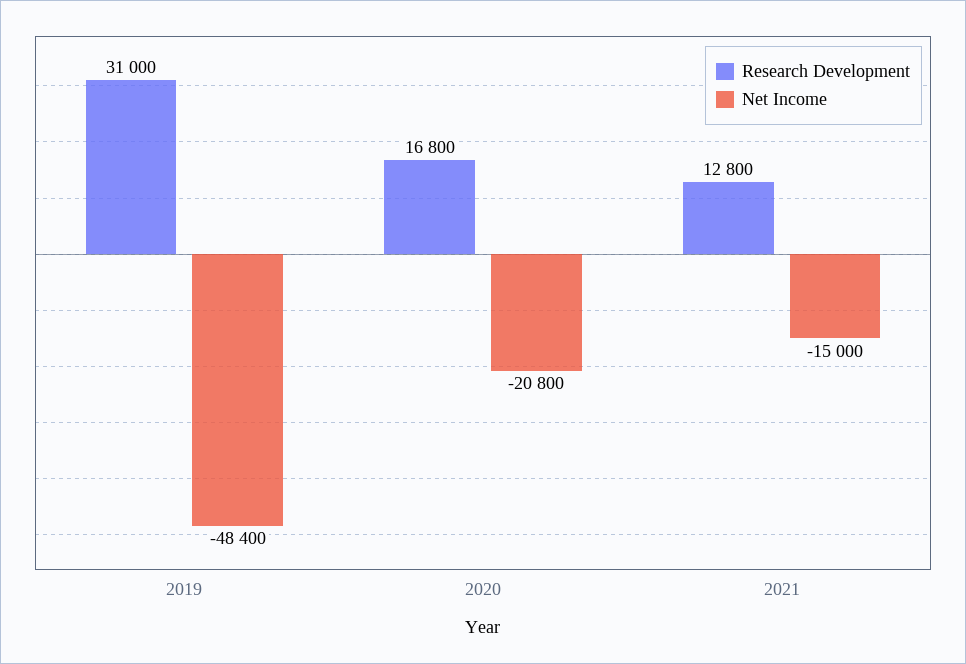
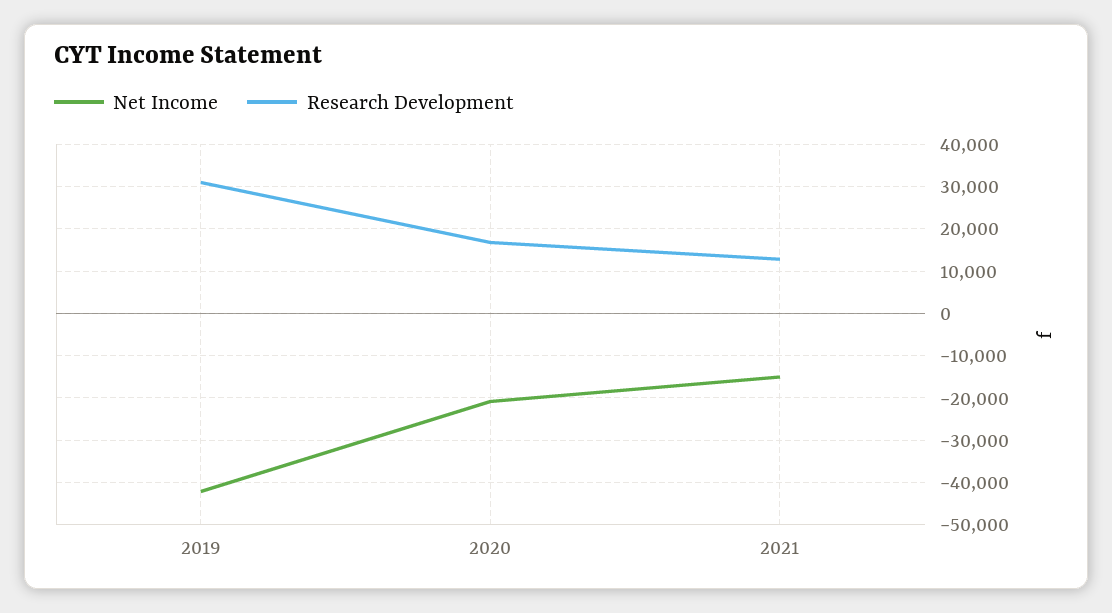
  {
    "Research Development": {
      "2019": 31000,
      "2020": 16800,
      "2021": 12800
    },
    "Net Income": {
-     "2019": -48400,
+     "2019": -42000,
      "2020": -20800,
      "2021": -15000
    }
  }

